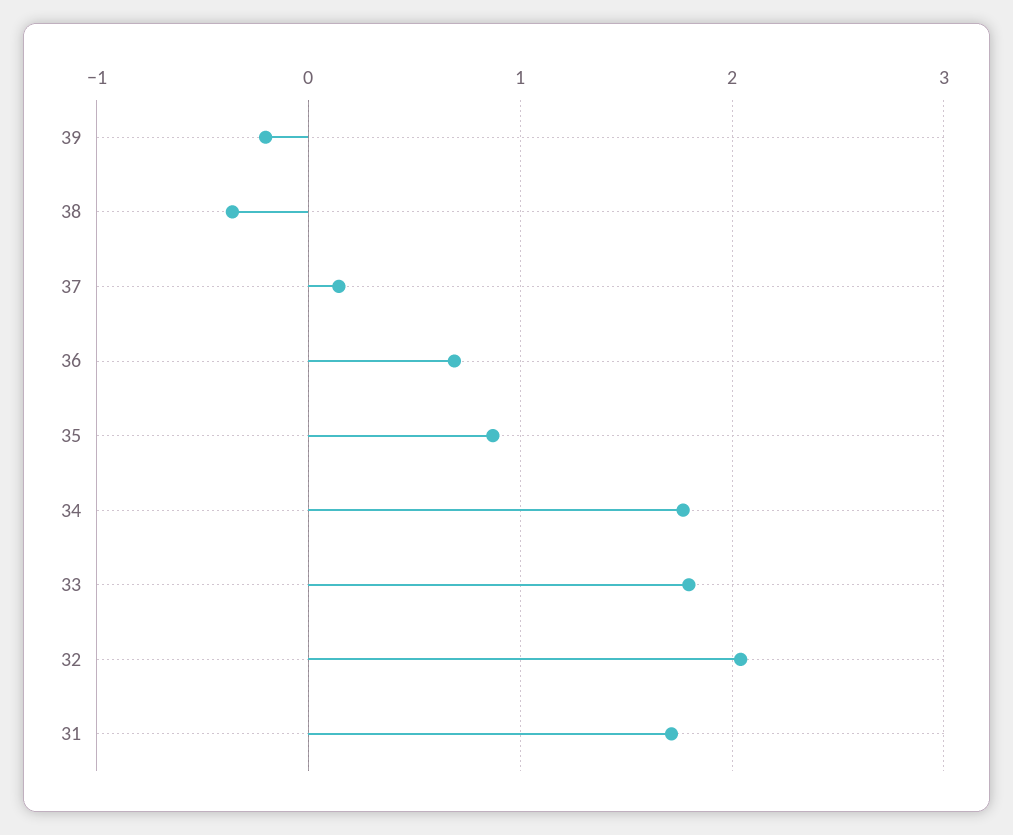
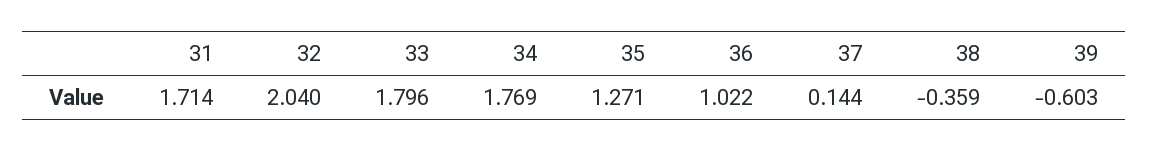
  {
-   "39": -0.2,
+   "39": -0.603,
    "38": -0.359,
    "37": 0.144,
-   "36": 0.7,
+   "36": 1.022,
-   "35": 0.9,
+   "35": 1.271,
    "34": 1.769,
    "33": 1.796,
    "32": 2.04,
    "31": 1.714
  }

